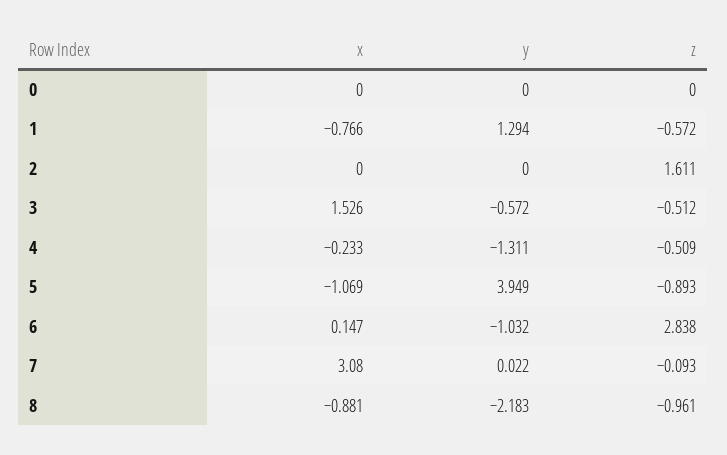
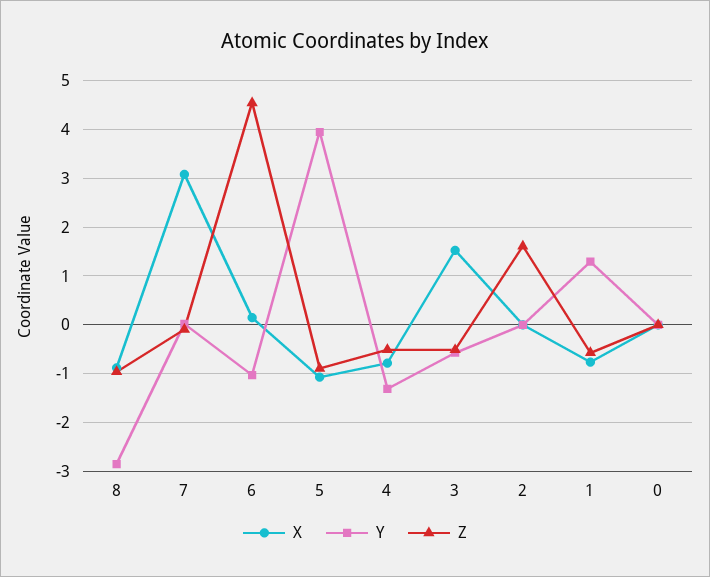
  {
    "x": {
      "0": 0,
      "1": -0.766,
      "2": 0,
      "3": 1.526,
-     "4": -0.233,
+     "4": -0.8,
      "5": -1.069,
      "6": 0.147,
      "7": 3.08,
      "8": -0.881
    },
    "y": {
      "0": 0,
      "1": 1.294,
      "2": 0,
      "3": -0.572,
      "4": -1.311,
      "5": 3.949,
      "6": -1.032,
      "7": 0.022,
-     "8": -2.183
+     "8": -2.8
    },
    "z": {
      "0": 0,
      "1": -0.572,
      "2": 1.611,
      "3": -0.512,
      "4": -0.509,
      "5": -0.893,
-     "6": 2.838,
+     "6": 4.6,
      "7": -0.093,
      "8": -0.961
    }
  }

